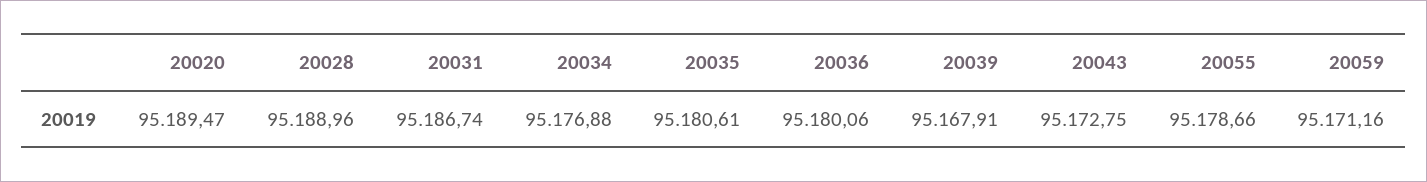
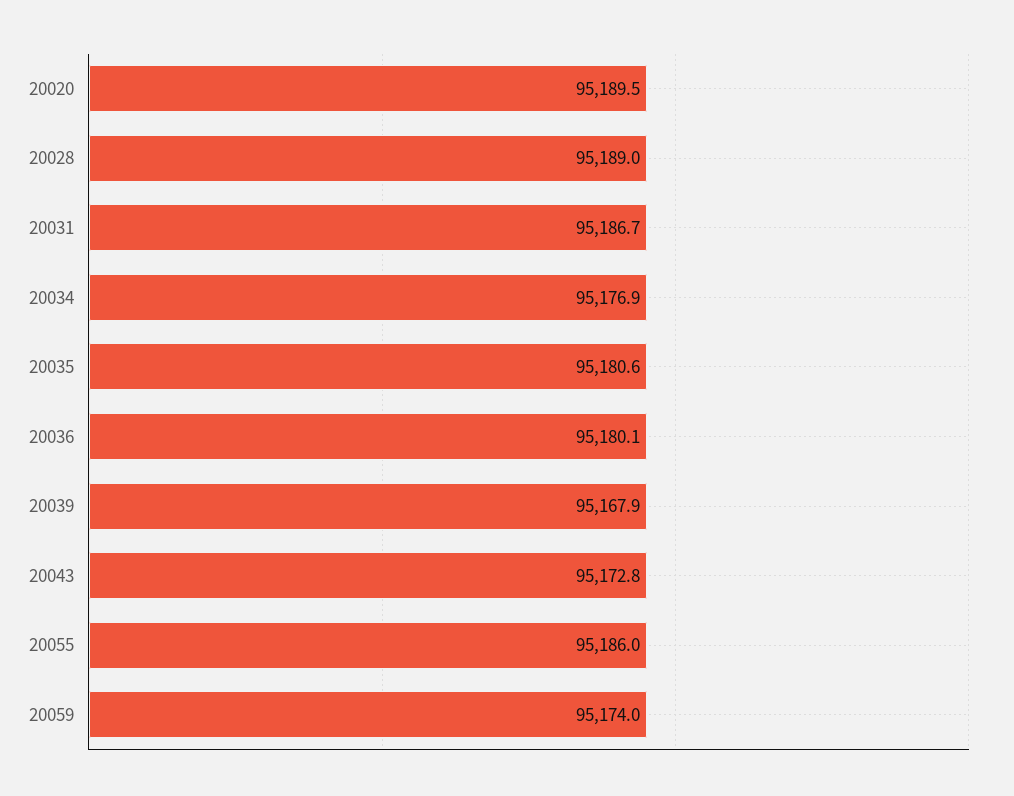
  {
    "20020": 95189.47,
    "20028": 95188.96,
    "20031": 95186.74,
    "20034": 95176.88,
    "20035": 95180.61,
    "20036": 95180.06,
    "20039": 95167.91,
    "20043": 95172.75,
-   "20055": 95178.66,
+   "20055": 95186,
-   "20059": 95171.16
+   "20059": 95174
  }

